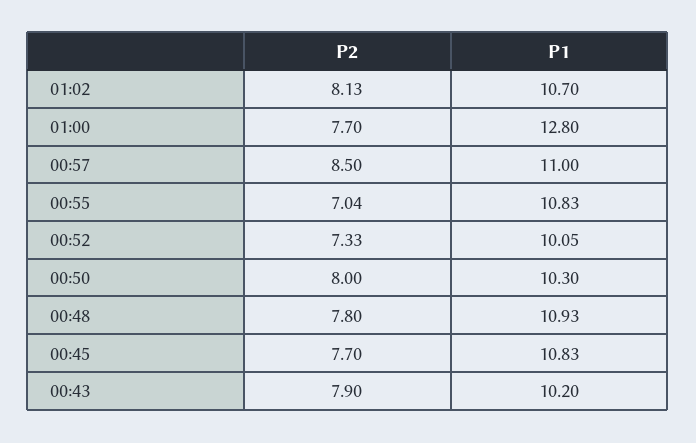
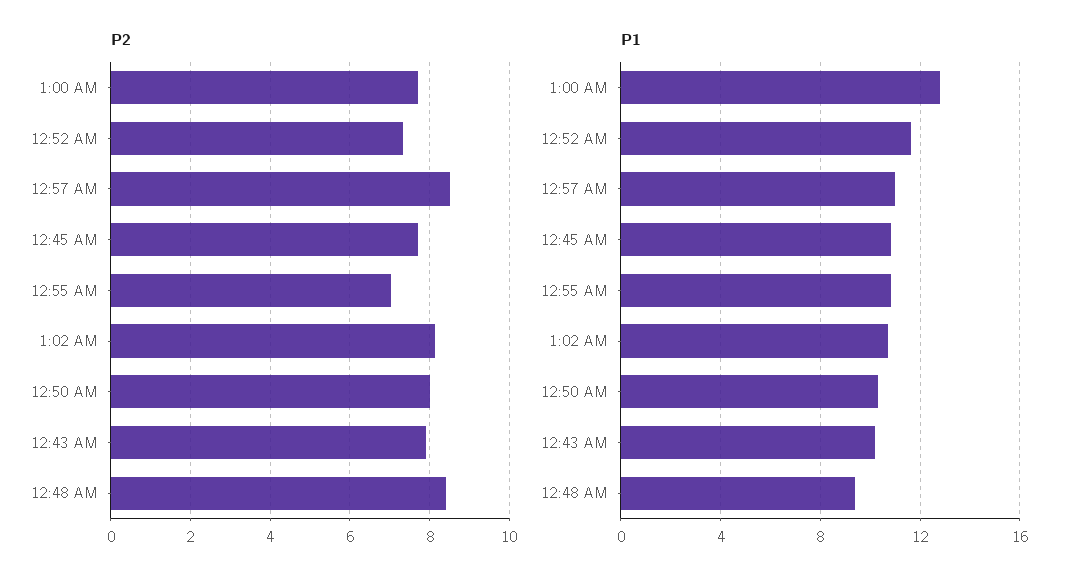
  {
    "P2": {
      "01:02": 8.13,
      "01:00": 7.7,
      "00:57": 8.5,
      "00:55": 7.04,
      "00:52": 7.33,
      "00:50": 8,
-     "00:48": 7.8,
+     "00:48": 8.4,
      "00:45": 7.7,
      "00:43": 7.9
    },
    "P1": {
      "01:02": 10.7,
      "01:00": 12.8,
      "00:57": 11,
      "00:55": 10.83,
-     "00:52": 10.05,
+     "00:52": 11.5,
      "00:50": 10.3,
-     "00:48": 10.93,
+     "00:48": 9.5,
      "00:45": 10.83,
      "00:43": 10.2
    }
  }

